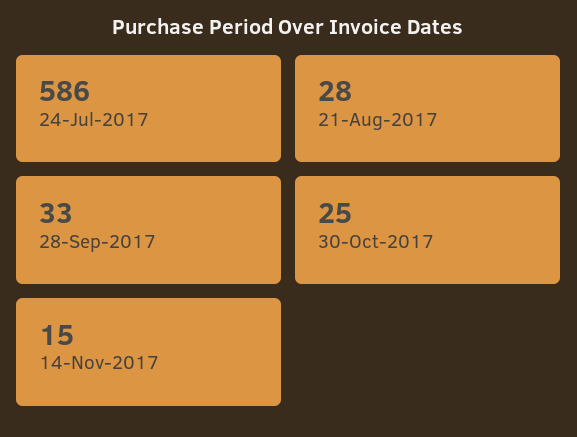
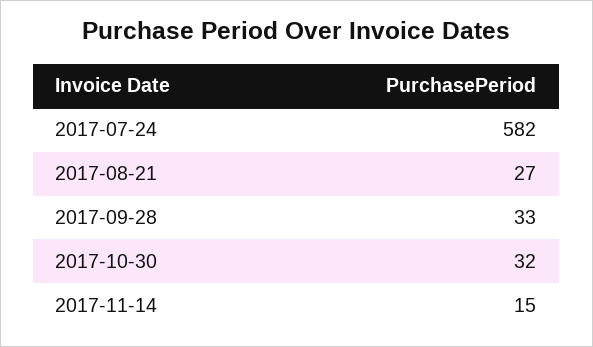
  {
-   "24-Jul-2017": 586,
+   "24-Jul-2017": 582,
-   "21-Aug-2017": 28,
+   "21-Aug-2017": 27,
    "28-Sep-2017": 33,
-   "30-Oct-2017": 25,
+   "30-Oct-2017": 32,
    "14-Nov-2017": 15
  }

